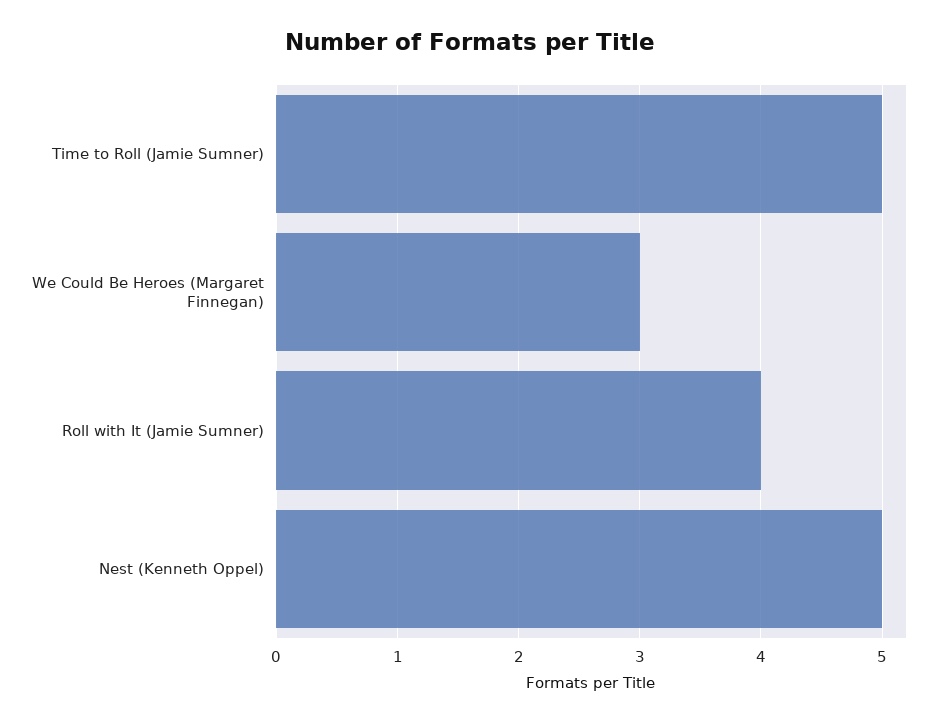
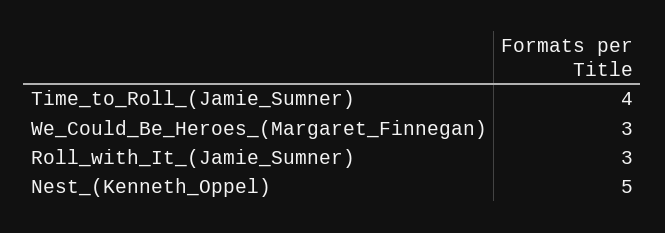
  {
-   "Time to Roll (Jamie Sumner)": 5,
+   "Time to Roll (Jamie Sumner)": 4,
    "We Could Be Heroes (Margaret Finnegan)": 3,
-   "Roll with It (Jamie Sumner)": 4,
+   "Roll with It (Jamie Sumner)": 3,
    "Nest (Kenneth Oppel)": 5
  }

